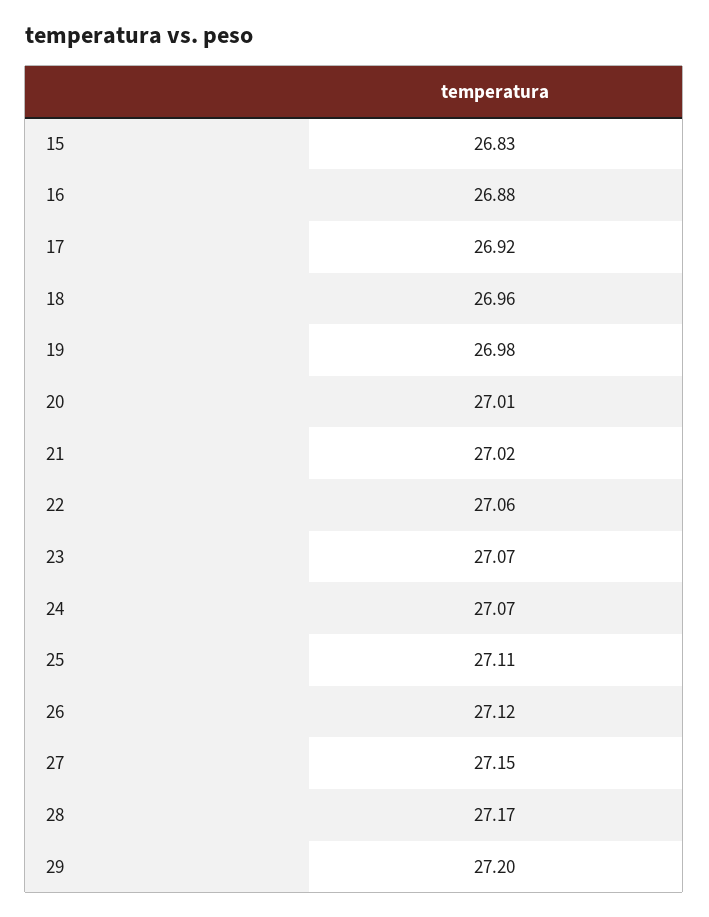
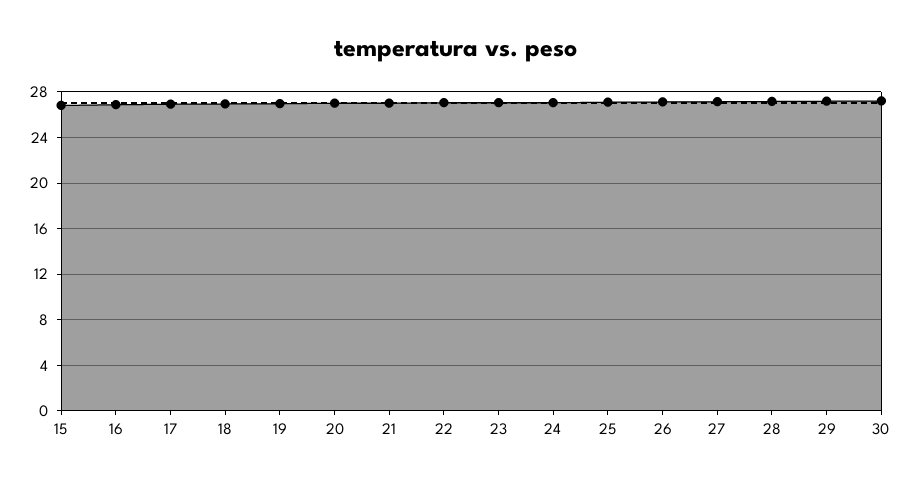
  {
    "15": 26.83,
    "16": 26.88,
    "17": 26.92,
    "18": 26.96,
    "19": 26.98,
    "20": 27.01,
    "21": 27.02,
    "22": 27.06,
    "23": 27.07,
    "24": 27.07,
    "25": 27.11,
    "26": 27.12,
    "27": 27.15,
    "28": 27.17,
-   "29": 27.2
+   "29": 27.2,
+   "30": 27
  }

